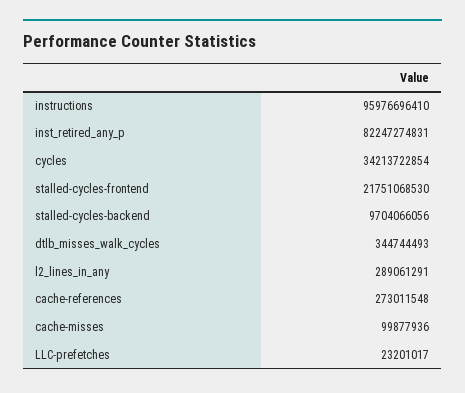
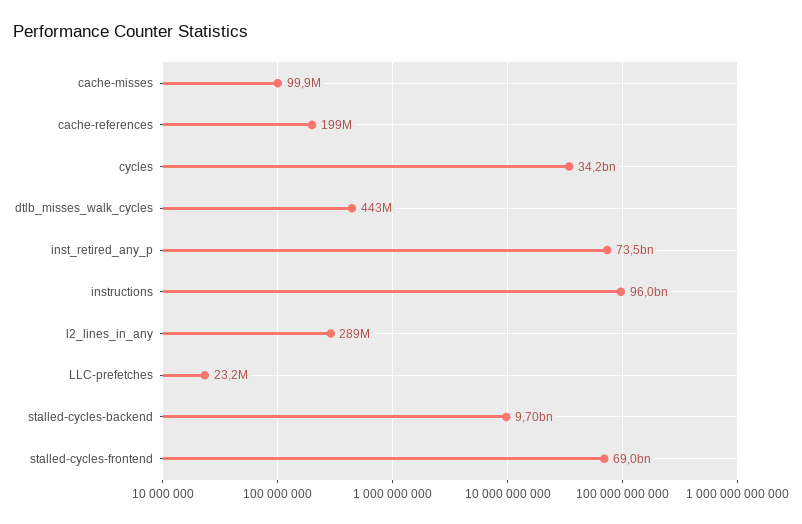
  {
    "instructions": 95976696410,
-   "inst_retired_any_p": 82247274831,
+   "inst_retired_any_p": 73500000000,
    "cycles": 34213722854,
-   "stalled-cycles-frontend": 21751068530,
+   "stalled-cycles-frontend": 69000000000,
    "stalled-cycles-backend": 9704066056,
-   "dtlb_misses_walk_cycles": 344744493,
+   "dtlb_misses_walk_cycles": 443000000,
    "l2_lines_in_any": 289061291,
-   "cache-references": 273011548,
+   "cache-references": 199000000,
    "cache-misses": 99877936,
    "LLC-prefetches": 23201017
  }

